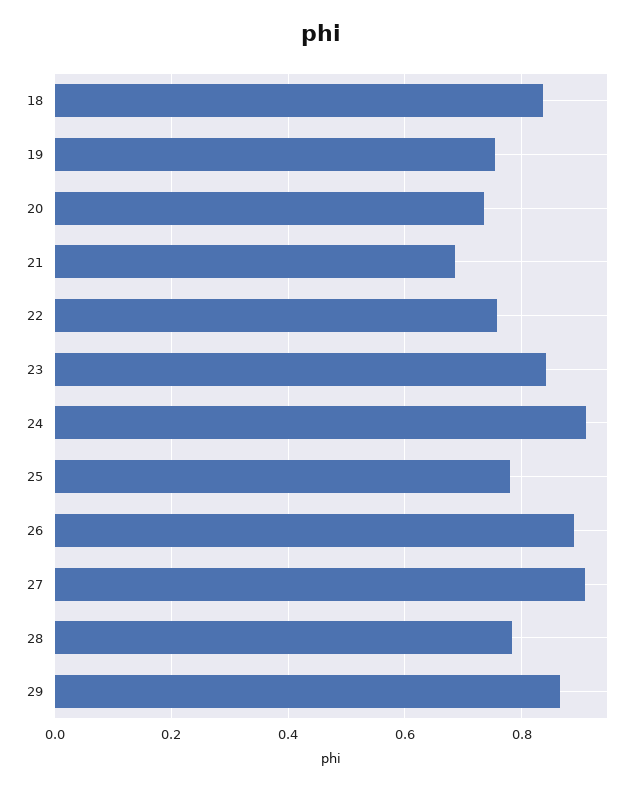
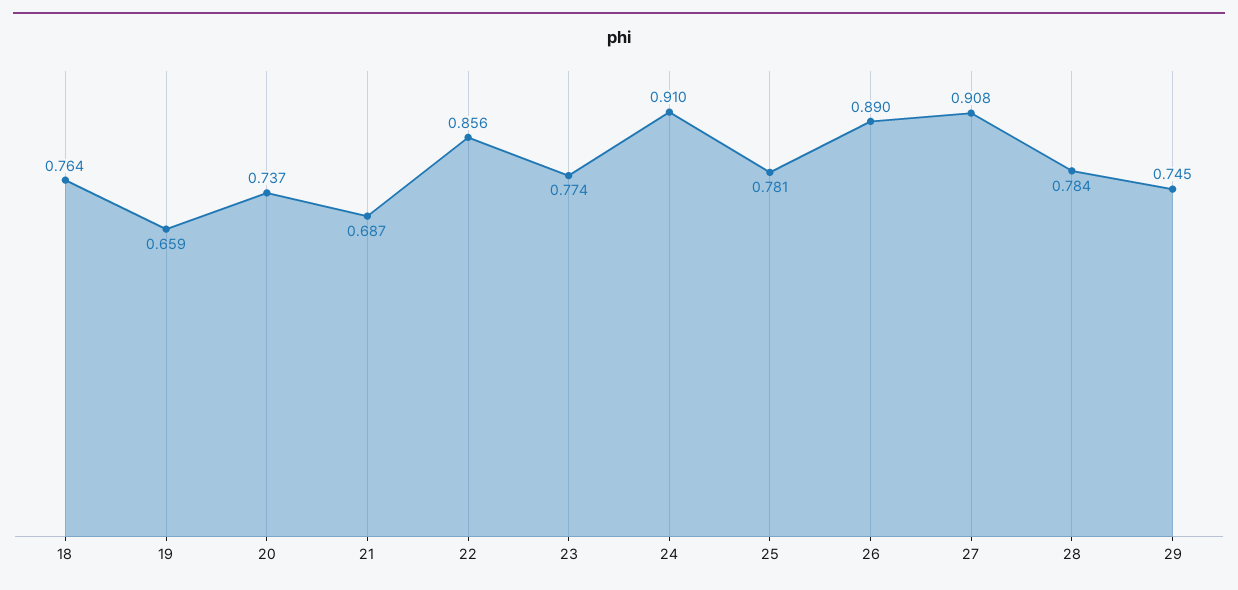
  {
-   "18": 0.84,
+   "18": 0.764,
-   "19": 0.76,
+   "19": 0.659,
    "20": 0.737,
    "21": 0.687,
-   "22": 0.76,
+   "22": 0.856,
-   "23": 0.84,
+   "23": 0.774,
    "24": 0.91,
    "25": 0.781,
    "26": 0.89,
    "27": 0.908,
    "28": 0.784,
-   "29": 0.86
+   "29": 0.745
  }

